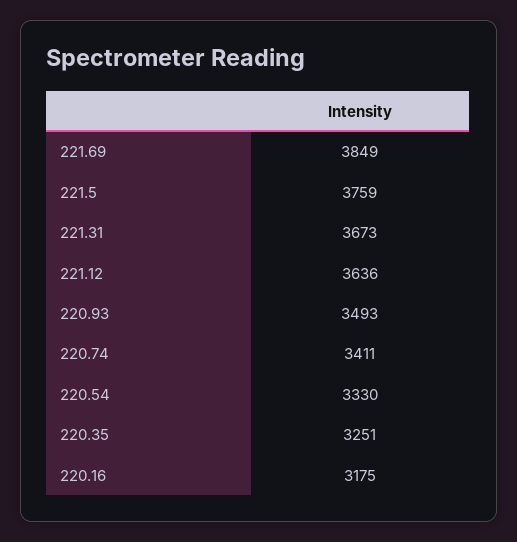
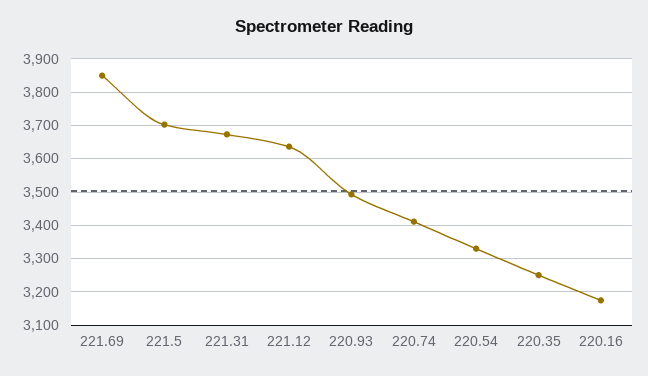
  {
    "221.69": 3849,
-   "221.5": 3759,
+   "221.5": 3700,
    "221.31": 3673,
    "221.12": 3636,
    "220.93": 3493,
    "220.74": 3411,
    "220.54": 3330,
    "220.35": 3251,
    "220.16": 3175
  }

